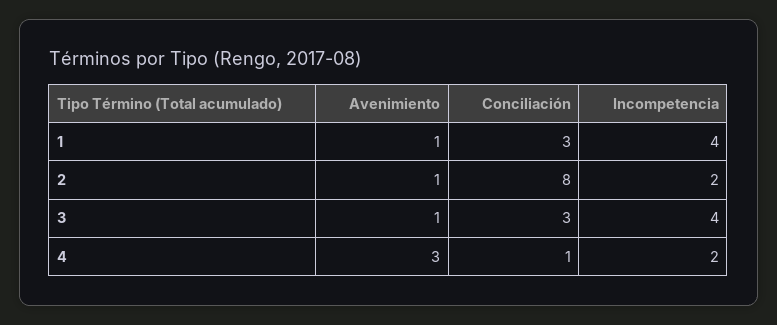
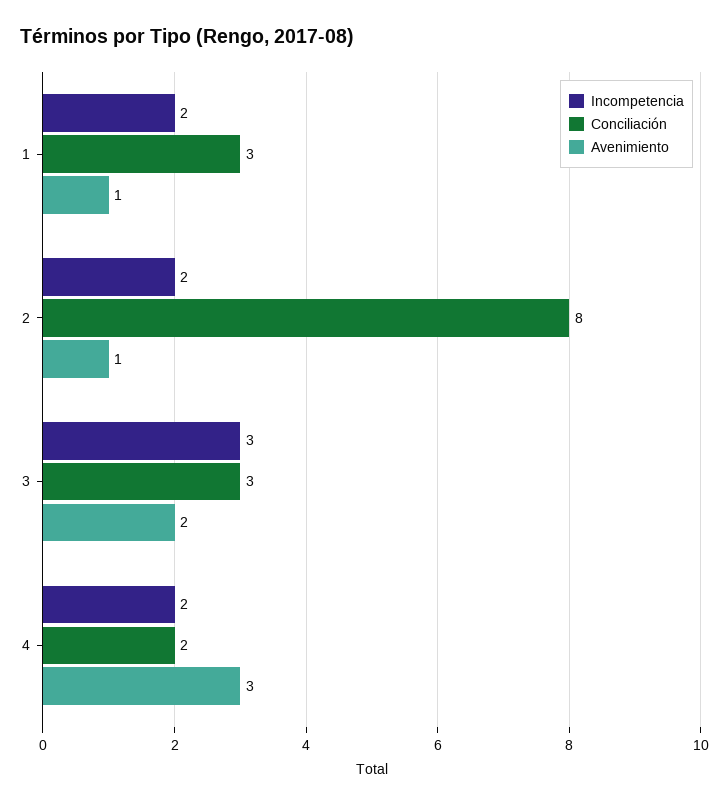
  {
    "Avenimiento": {
      "1": 1,
      "2": 1,
-     "3": 1,
+     "3": 2,
      "4": 3
    },
    "Conciliación": {
      "1": 3,
      "2": 8,
      "3": 3,
-     "4": 1
+     "4": 2
    },
    "Incompetencia": {
-     "1": 4,
+     "1": 2,
      "2": 2,
-     "3": 4,
+     "3": 3,
      "4": 2
    }
  }

